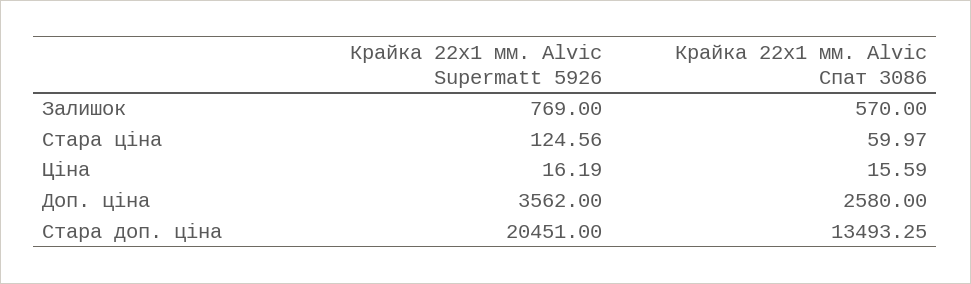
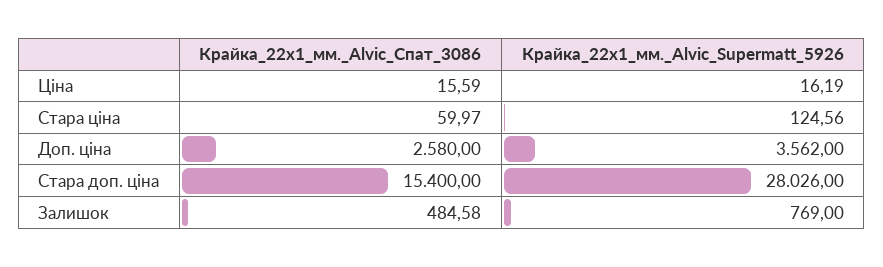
  {
    "Крайка 22x1 мм. Alvic Supermatt 5926": {
      "Залишок": 769,
      "Стара ціна": 124.56,
      "Ціна": 16.19,
      "Доп. ціна": 3562,
-     "Стара доп. ціна": 20451
+     "Стара доп. ціна": 28026
    },
    "Крайка 22x1 мм. Alvic Спат 3086": {
-     "Залишок": 570,
+     "Залишок": 484.58,
      "Стара ціна": 59.97,
      "Ціна": 15.59,
      "Доп. ціна": 2580,
-     "Стара доп. ціна": 13493.25
+     "Стара доп. ціна": 15400
    }
  }

